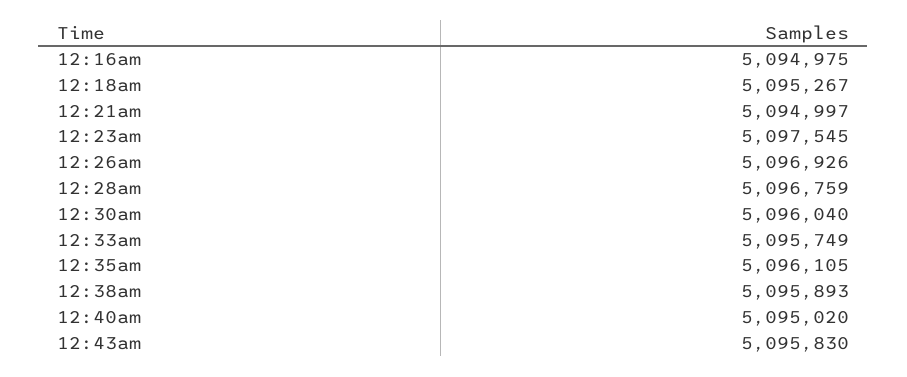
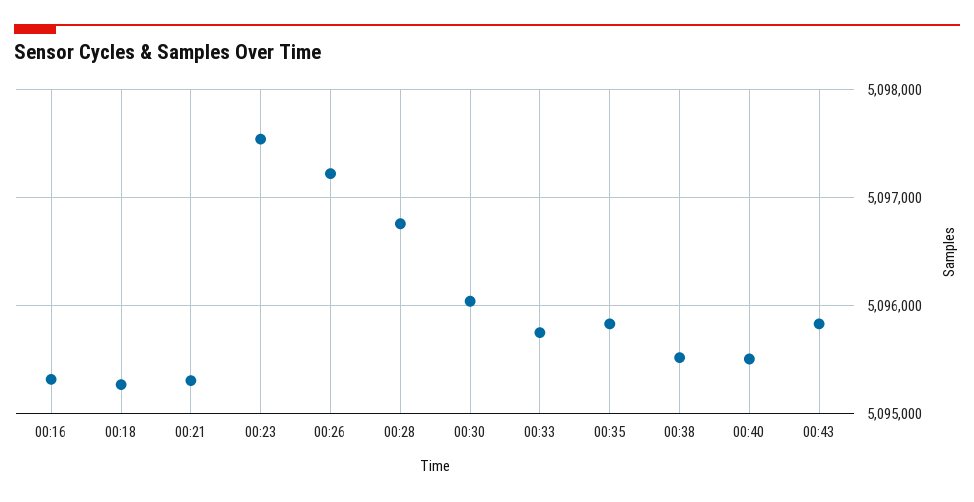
  {
-   "12:16am": 5094975,
+   "12:16am": 5095300,
    "12:18am": 5095267,
-   "12:21am": 5094997,
+   "12:21am": 5095300,
    "12:23am": 5097545,
-   "12:26am": 5096926,
+   "12:26am": 5097200,
    "12:28am": 5096759,
    "12:30am": 5096040,
    "12:33am": 5095749,
-   "12:35am": 5096105,
+   "12:35am": 5095800,
-   "12:38am": 5095893,
+   "12:38am": 5095500,
-   "12:40am": 5095020,
+   "12:40am": 5095500,
    "12:43am": 5095830
  }

